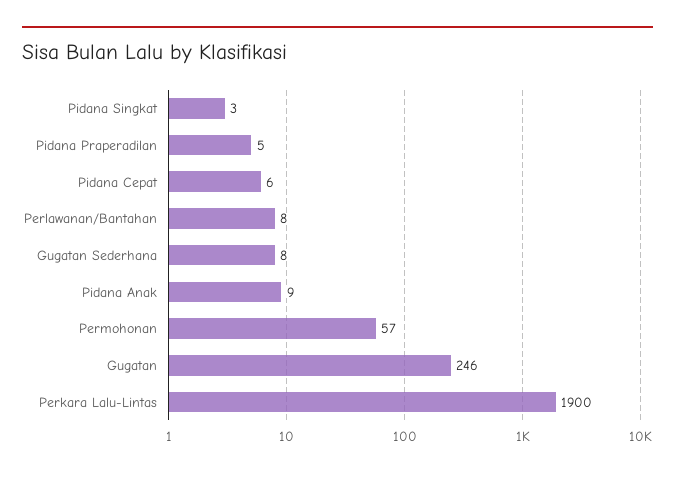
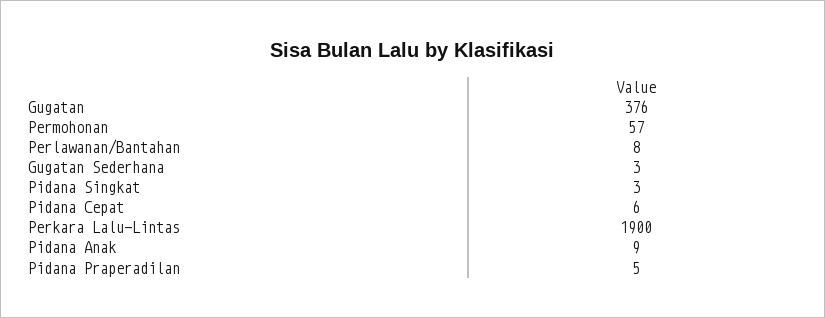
  {
    "Pidana Singkat": 3,
    "Pidana Praperadilan": 5,
    "Pidana Cepat": 6,
    "Perlawanan/Bantahan": 8,
-   "Gugatan Sederhana": 8,
+   "Gugatan Sederhana": 3,
    "Pidana Anak": 9,
    "Permohonan": 57,
-   "Gugatan": 246,
+   "Gugatan": 376,
    "Perkara Lalu-Lintas": 1900
  }

